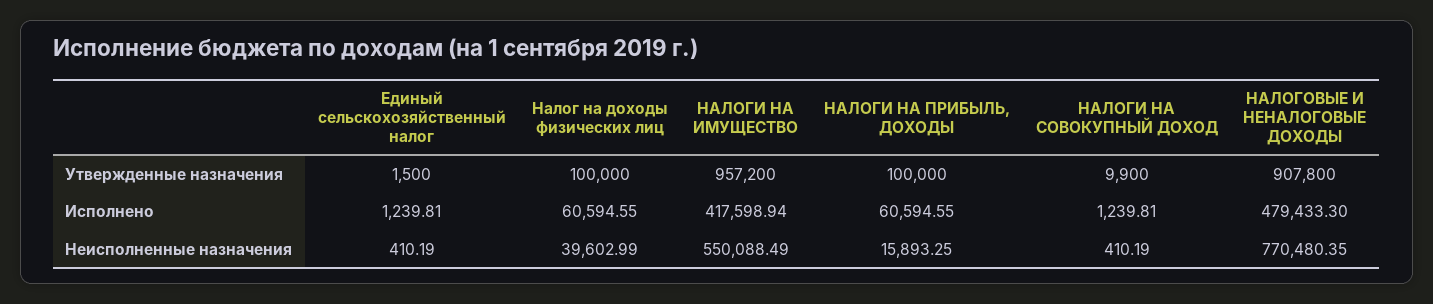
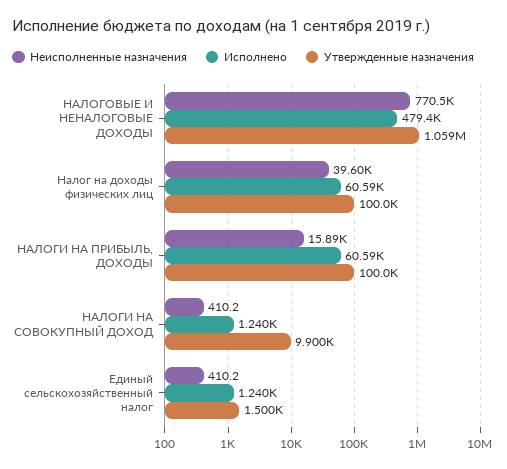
  {
    "Утвержденные назначения": {
      "Единый сельскохозяйственный налог": 1500,
      "Налог на доходы физических лиц": 100000,
-     "НАЛОГИ НА ИМУЩЕСТВО": 957200,
      "НАЛОГИ НА ПРИБЫЛЬ, ДОХОДЫ": 100000,
      "НАЛОГИ НА СОВОКУПНЫЙ ДОХОД": 9900,
-     "НАЛОГОВЫЕ И НЕНАЛОГОВЫЕ ДОХОДЫ": 907800
+     "НАЛОГОВЫЕ И НЕНАЛОГОВЫЕ ДОХОДЫ": 1059000
    },
    "Исполнено": {
      "Единый сельскохозяйственный налог": 1239.81,
      "Налог на доходы физических лиц": 60594.55,
-     "НАЛОГИ НА ИМУЩЕСТВО": 417598.94,
      "НАЛОГИ НА ПРИБЫЛЬ, ДОХОДЫ": 60594.55,
      "НАЛОГИ НА СОВОКУПНЫЙ ДОХОД": 1239.81,
      "НАЛОГОВЫЕ И НЕНАЛОГОВЫЕ ДОХОДЫ": 479433.3
    },
    "Неисполненные назначения": {
      "Единый сельскохозяйственный налог": 410.19,
      "Налог на доходы физических лиц": 39602.99,
-     "НАЛОГИ НА ИМУЩЕСТВО": 550088.49,
      "НАЛОГИ НА ПРИБЫЛЬ, ДОХОДЫ": 15893.25,
      "НАЛОГИ НА СОВОКУПНЫЙ ДОХОД": 410.19,
      "НАЛОГОВЫЕ И НЕНАЛОГОВЫЕ ДОХОДЫ": 770480.35
    }
  }

